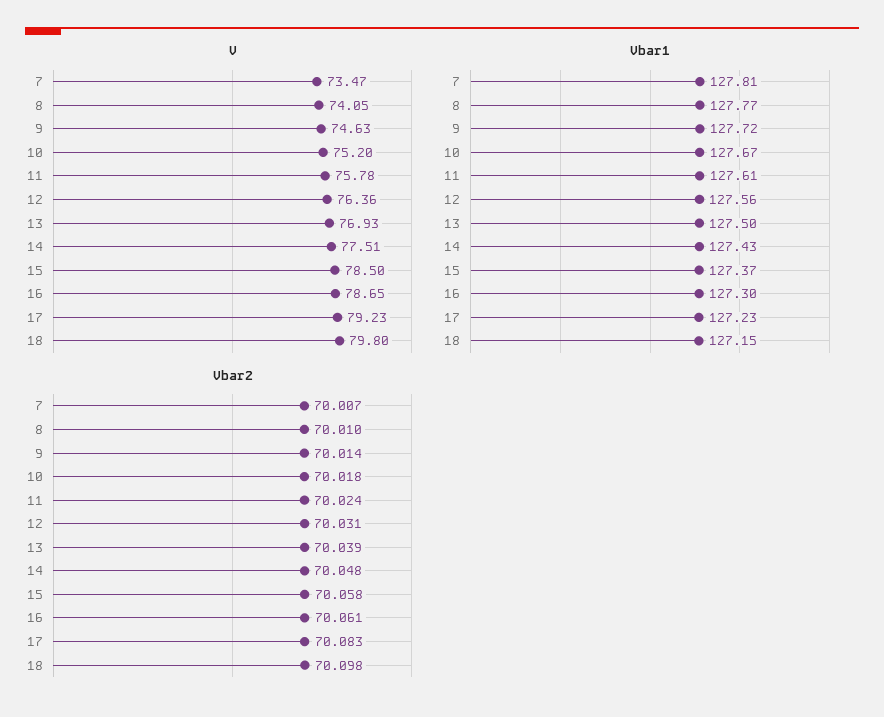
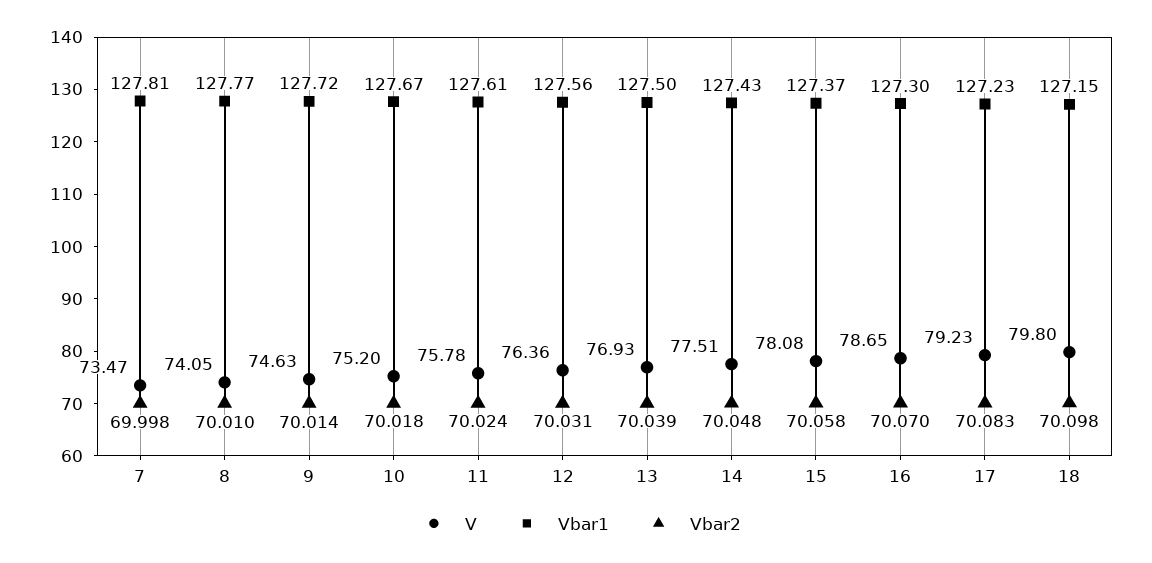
  {
    "V": {
      "7": 73.47,
      "8": 74.05,
      "9": 74.63,
      "10": 75.2,
      "11": 75.78,
      "12": 76.36,
      "13": 76.93,
      "14": 77.51,
-     "15": 78.5,
+     "15": 78.08,
      "16": 78.65,
      "17": 79.23,
      "18": 79.8
    },
    "Vbar1": {
      "7": 127.81,
      "8": 127.77,
      "9": 127.72,
      "10": 127.67,
      "11": 127.61,
      "12": 127.56,
      "13": 127.5,
      "14": 127.43,
      "15": 127.37,
      "16": 127.3,
      "17": 127.23,
      "18": 127.15
    },
    "Vbar2": {
-     "7": 70.007,
+     "7": 69.998,
      "8": 70.01,
      "9": 70.014,
      "10": 70.018,
      "11": 70.024,
      "12": 70.031,
      "13": 70.039,
      "14": 70.048,
      "15": 70.058,
-     "16": 70.061,
+     "16": 70.07,
      "17": 70.083,
      "18": 70.098
    }
  }

